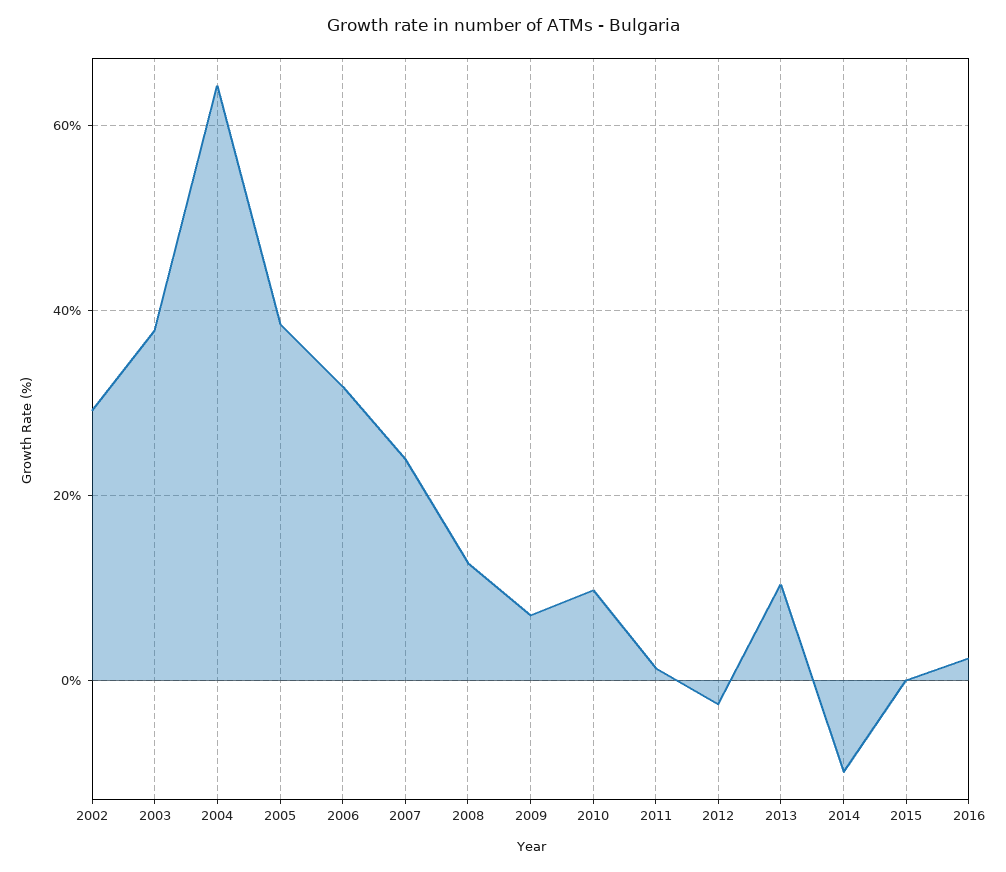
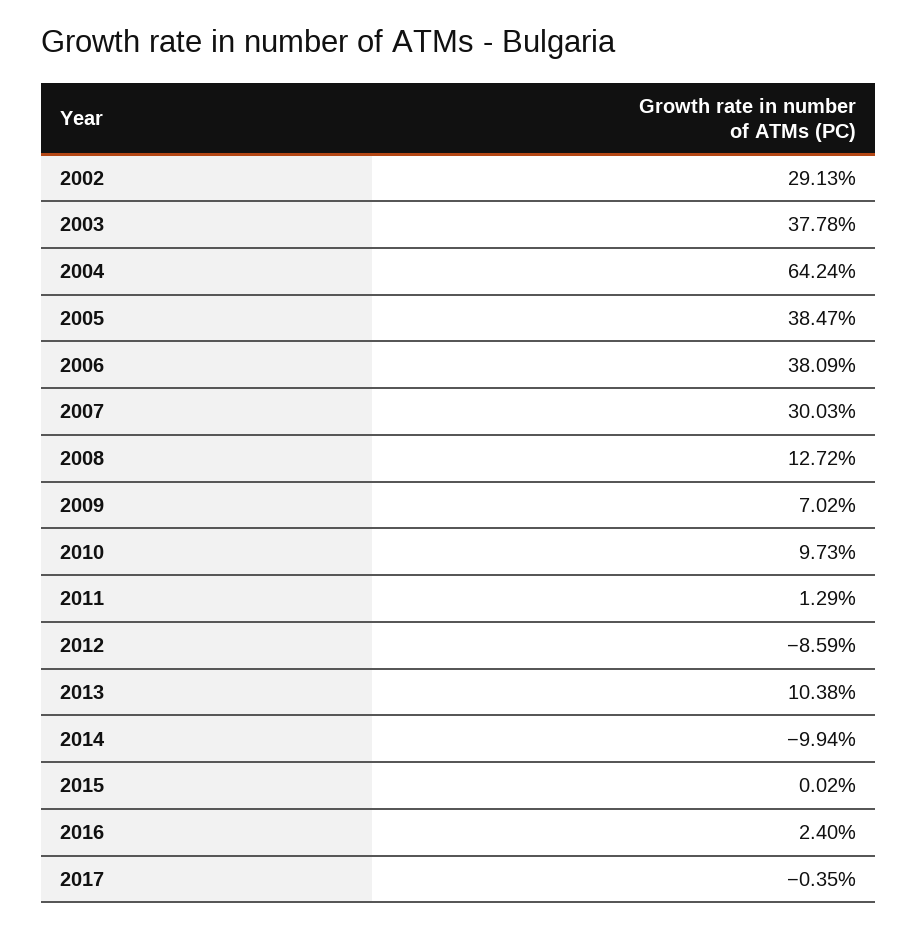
  {
    "2002": 29.13,
    "2003": 37.78,
    "2004": 64.24,
    "2005": 38.47,
-   "2006": 32,
+   "2006": 38.09,
-   "2007": 24,
+   "2007": 30.03,
    "2008": 12.72,
    "2009": 7.02,
    "2010": 9.73,
    "2011": 1.29,
-   "2012": -2,
+   "2012": -8.59,
    "2013": 10.38,
    "2014": -9.94,
    "2015": 0.02,
-   "2016": 2.4
+   "2016": 2.4,
+   "2017": -0.35
  }

